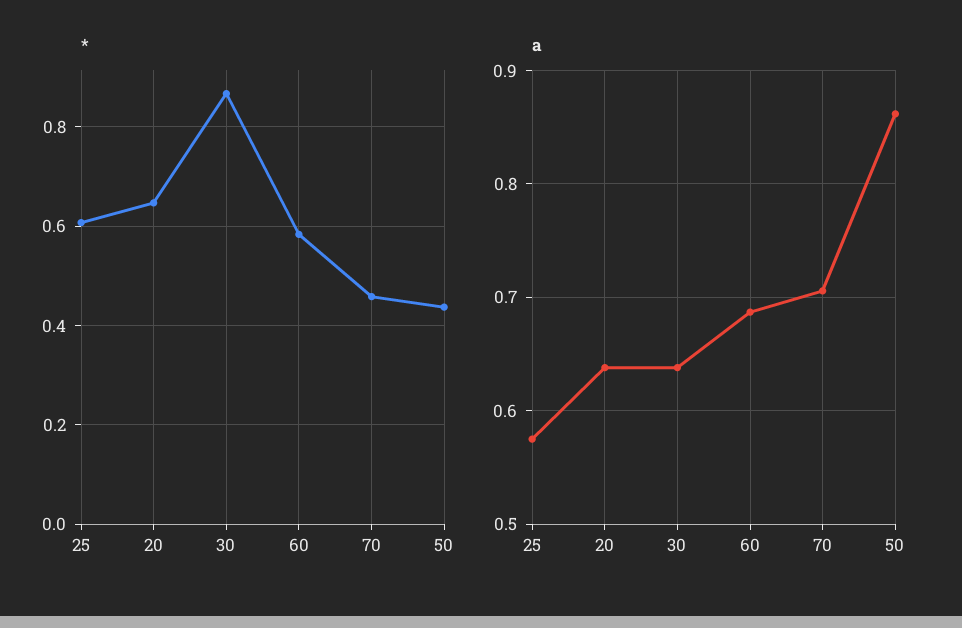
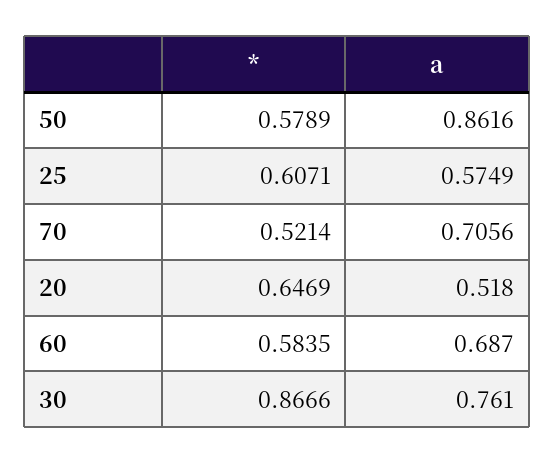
  {
    "*": {
      "25": 0.6071,
      "20": 0.6469,
      "30": 0.8666,
      "60": 0.5835,
-     "70": 0.46,
+     "70": 0.5214,
-     "50": 0.44
+     "50": 0.5789
    },
    "a": {
      "25": 0.5749,
-     "20": 0.64,
+     "20": 0.518,
-     "30": 0.64,
+     "30": 0.761,
      "60": 0.687,
      "70": 0.7056,
      "50": 0.8616
    }
  }

